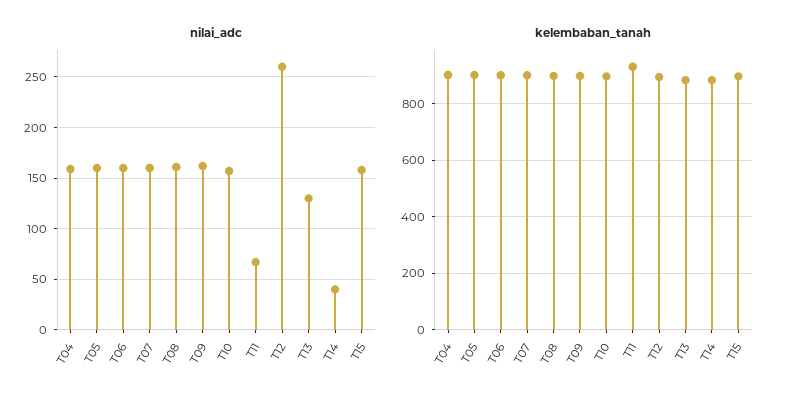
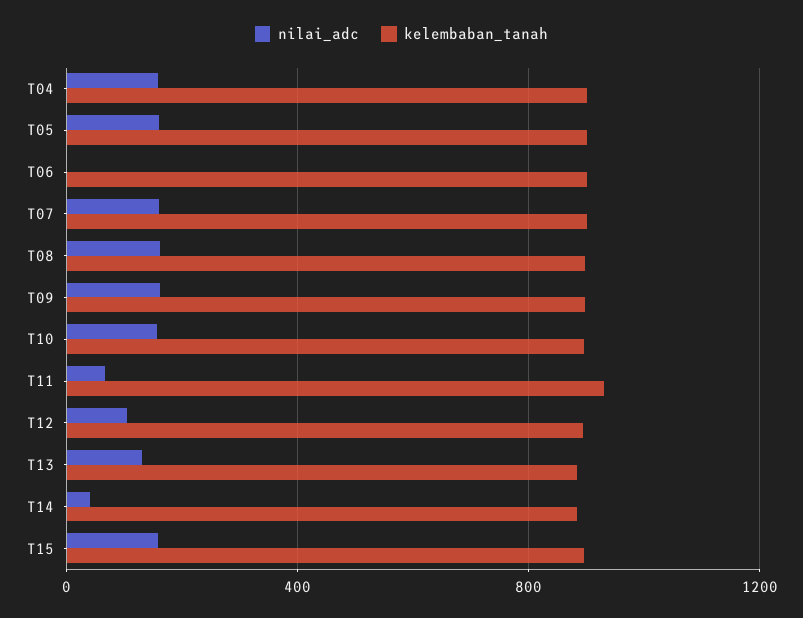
  {
    "nilai_adc": {
      "T04": 160,
      "T05": 160,
-     "T06": 160,
+     "T06": 0,
      "T07": 160,
      "T08": 160,
      "T09": 160,
      "T10": 160,
      "T11": 70,
-     "T12": 260,
+     "T12": 100,
      "T13": 130,
      "T14": 40,
      "T15": 160
    },
    "kelembaban_tanah": {
      "T04": 900,
      "T05": 900,
      "T06": 900,
      "T07": 900,
      "T08": 900,
      "T09": 900,
      "T10": 900,
      "T11": 925,
      "T12": 900,
      "T13": 875,
      "T14": 875,
      "T15": 900
    }
  }

